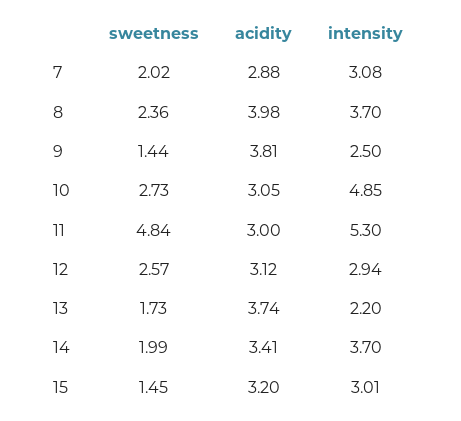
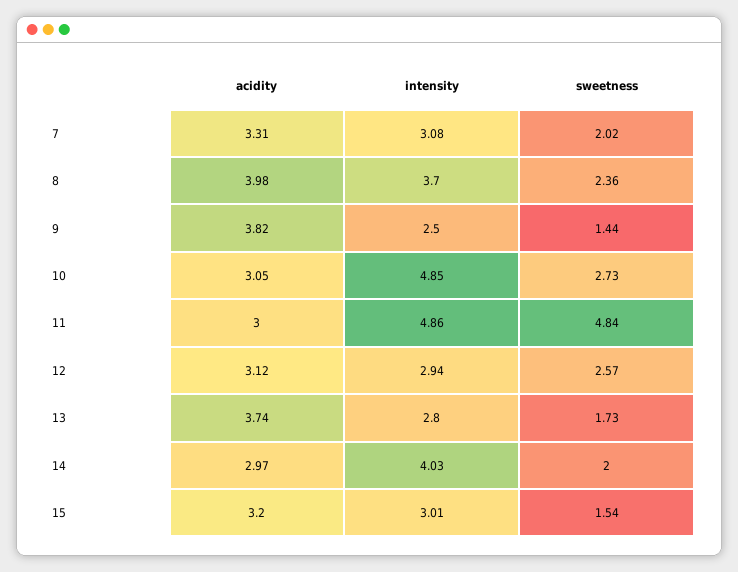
  {
    "sweetness": {
      "7": 2.02,
      "8": 2.36,
      "9": 1.44,
      "10": 2.73,
      "11": 4.84,
      "12": 2.57,
      "13": 1.73,
-     "14": 1.99,
+     "14": 2,
-     "15": 1.45
+     "15": 1.54
    },
    "acidity": {
-     "7": 2.88,
+     "7": 3.31,
      "8": 3.98,
-     "9": 3.81,
+     "9": 3.82,
      "10": 3.05,
      "11": 3,
      "12": 3.12,
      "13": 3.74,
-     "14": 3.41,
+     "14": 2.97,
      "15": 3.2
    },
    "intensity": {
      "7": 3.08,
      "8": 3.7,
      "9": 2.5,
      "10": 4.85,
-     "11": 5.3,
+     "11": 4.86,
      "12": 2.94,
-     "13": 2.2,
+     "13": 2.8,
-     "14": 3.7,
+     "14": 4.03,
      "15": 3.01
    }
  }

